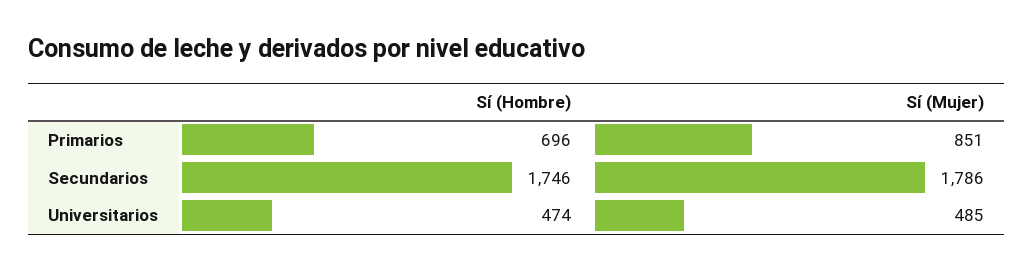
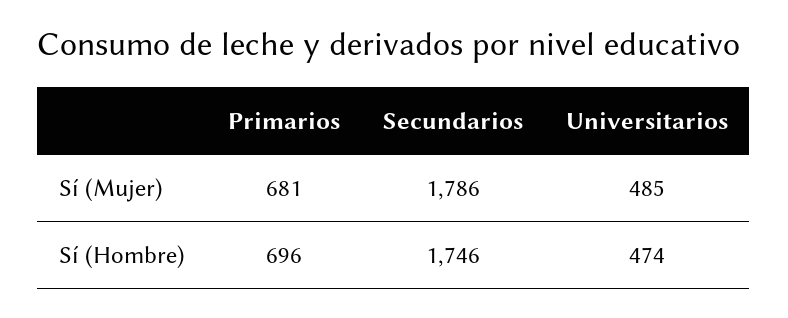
  {
    "Sí (Hombre)": {
      "Primarios": 696,
      "Secundarios": 1746,
      "Universitarios": 474
    },
    "Sí (Mujer)": {
-     "Primarios": 851,
+     "Primarios": 681,
      "Secundarios": 1786,
      "Universitarios": 485
    }
  }

